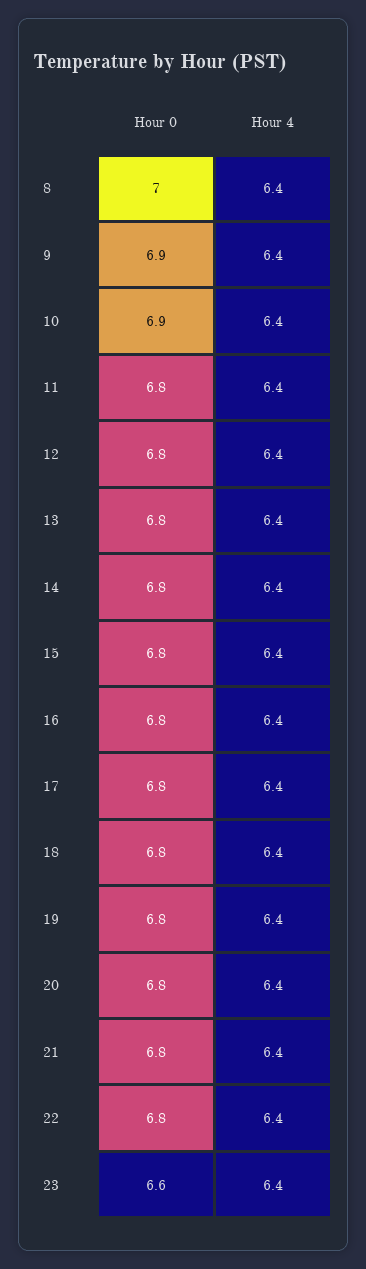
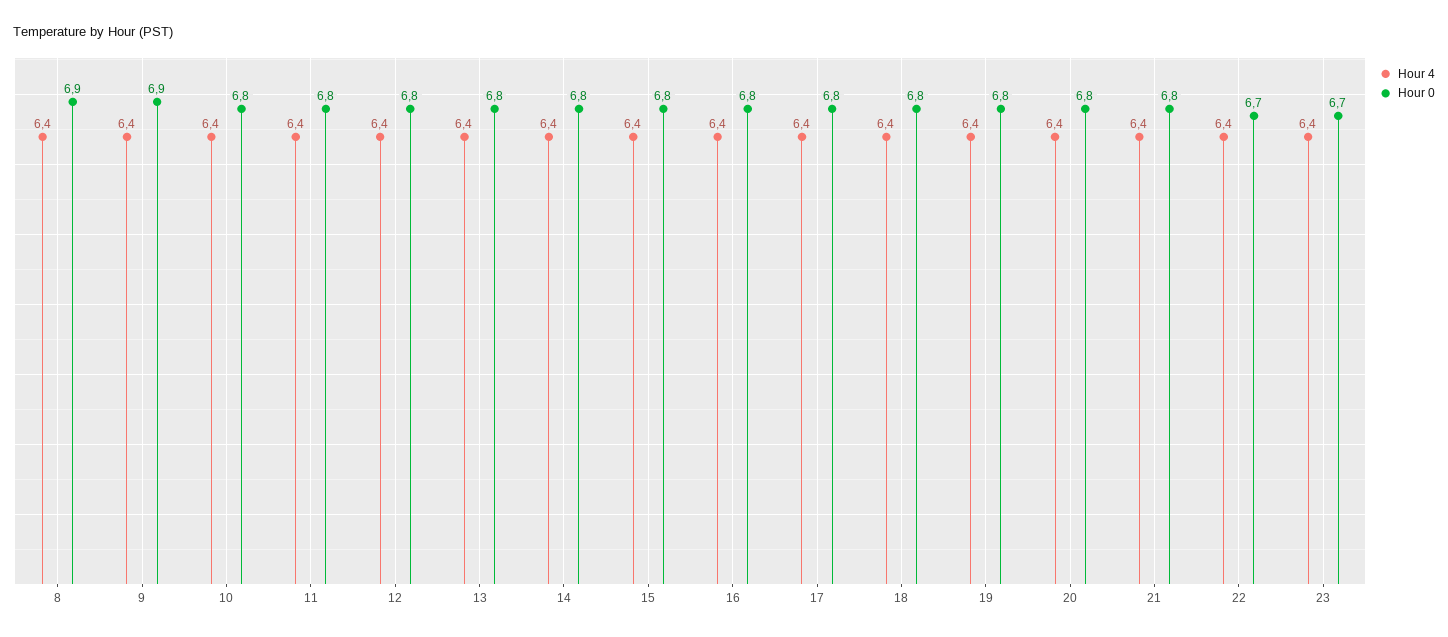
  {
    "Hour 0": {
-     "8": 7,
+     "8": 6.9,
      "9": 6.9,
-     "10": 6.9,
+     "10": 6.8,
      "11": 6.8,
      "12": 6.8,
      "13": 6.8,
      "14": 6.8,
      "15": 6.8,
      "16": 6.8,
      "17": 6.8,
      "18": 6.8,
      "19": 6.8,
      "20": 6.8,
      "21": 6.8,
-     "22": 6.8,
+     "22": 6.7,
-     "23": 6.6
+     "23": 6.7
    },
    "Hour 4": {
      "8": 6.4,
      "9": 6.4,
      "10": 6.4,
      "11": 6.4,
      "12": 6.4,
      "13": 6.4,
      "14": 6.4,
      "15": 6.4,
      "16": 6.4,
      "17": 6.4,
      "18": 6.4,
      "19": 6.4,
      "20": 6.4,
      "21": 6.4,
      "22": 6.4,
      "23": 6.4
    }
  }

